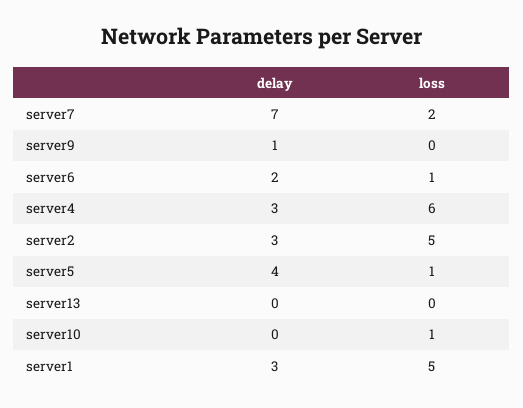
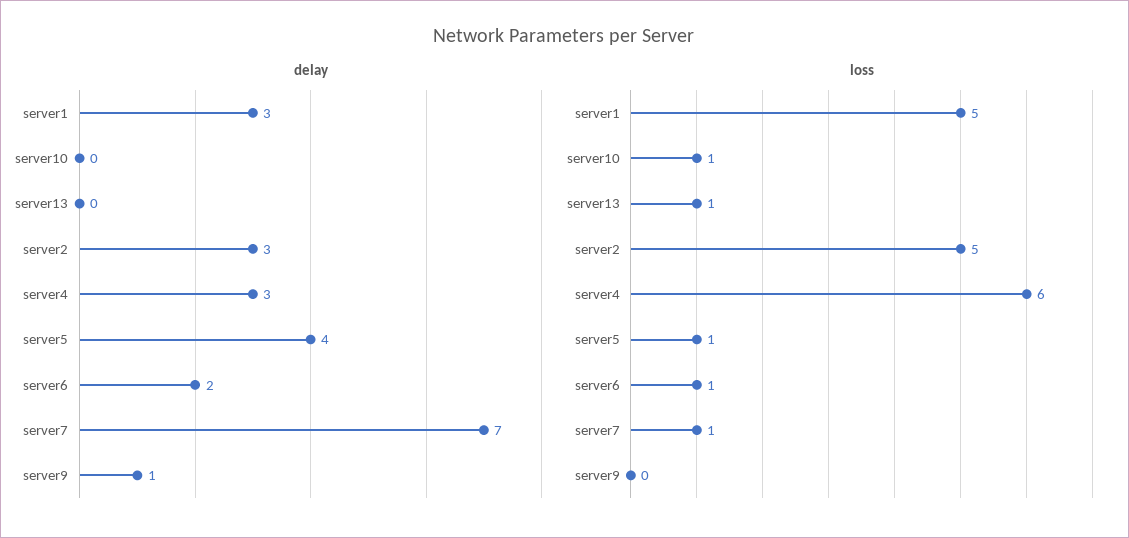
  {
    "delay": {
      "server7": 7,
      "server9": 1,
      "server6": 2,
      "server4": 3,
      "server2": 3,
      "server5": 4,
      "server13": 0,
      "server10": 0,
      "server1": 3
    },
    "loss": {
-     "server7": 2,
+     "server7": 1,
      "server9": 0,
      "server6": 1,
      "server4": 6,
      "server2": 5,
      "server5": 1,
-     "server13": 0,
+     "server13": 1,
      "server10": 1,
      "server1": 5
    }
  }

